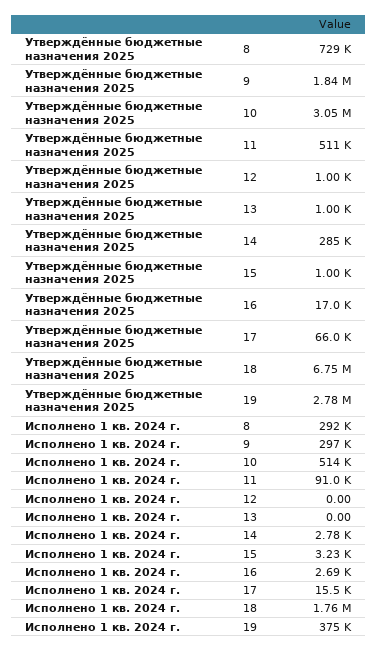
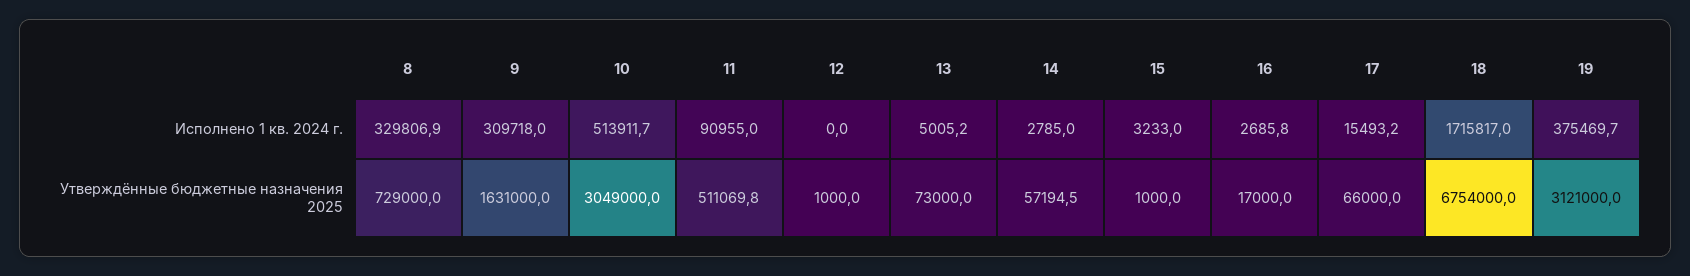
  {
    "Утверждённые бюджетные назначения 2025": {
      "8": 729000,
-     "9": 1840000,
+     "9": 1631000,
      "10": 3049000,
      "11": 511069.8,
      "12": 1000,
-     "13": 1000,
+     "13": 73000,
-     "14": 285000,
+     "14": 57194.5,
      "15": 1000,
      "16": 17000,
      "17": 66000,
      "18": 6754000,
-     "19": 2780000
+     "19": 3121000
    },
    "Исполнено 1 кв. 2024 г.": {
-     "8": 292000,
+     "8": 329806.9,
-     "9": 297000,
+     "9": 309718,
      "10": 513911.7,
      "11": 90955,
      "12": 0,
-     "13": 0,
+     "13": 5005.2,
      "14": 2785,
      "15": 3233,
      "16": 2685.8,
      "17": 15493.2,
-     "18": 1760000,
+     "18": 1715817,
      "19": 375469.7
    }
  }

